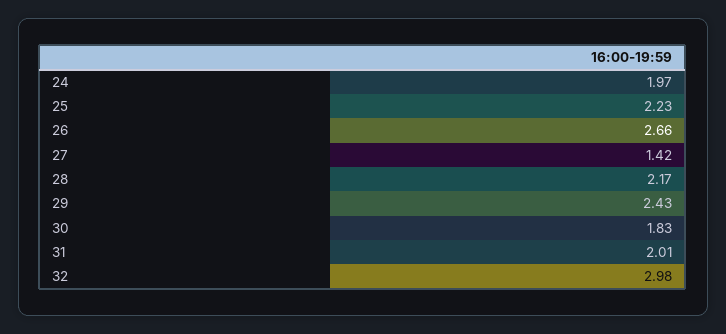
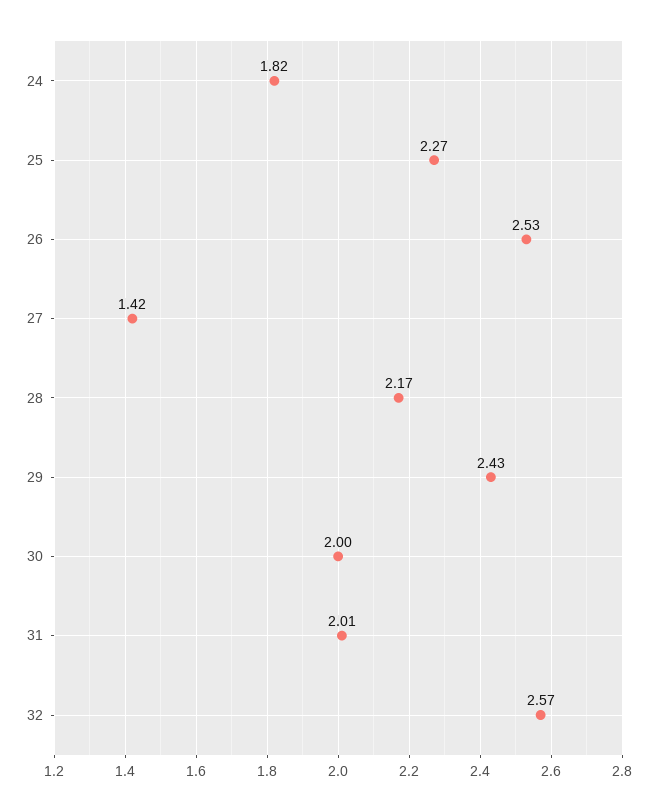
  {
-   "24": 1.97,
+   "24": 1.82,
-   "25": 2.23,
+   "25": 2.27,
-   "26": 2.66,
+   "26": 2.53,
    "27": 1.42,
    "28": 2.17,
    "29": 2.43,
-   "30": 1.83,
+   "30": 2,
    "31": 2.01,
-   "32": 2.98
+   "32": 2.57
  }

